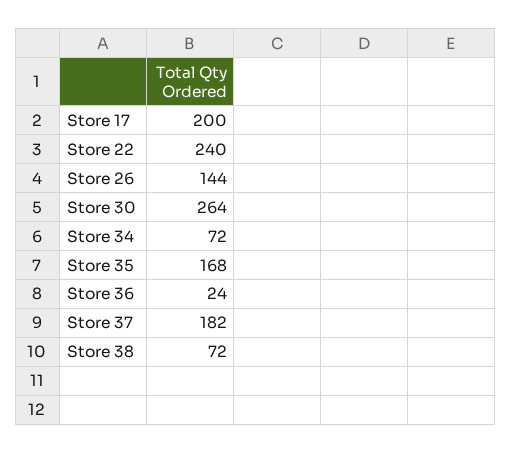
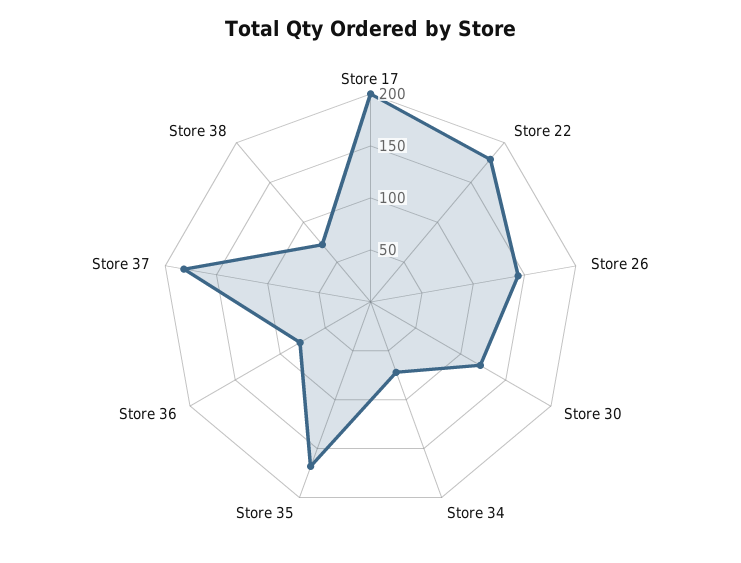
  {
    "Store 17": 200,
-   "Store 22": 240,
+   "Store 22": 180,
    "Store 26": 144,
-   "Store 30": 264,
+   "Store 30": 120,
    "Store 34": 72,
    "Store 35": 168,
-   "Store 36": 24,
+   "Store 36": 80,
    "Store 37": 182,
    "Store 38": 72
  }

